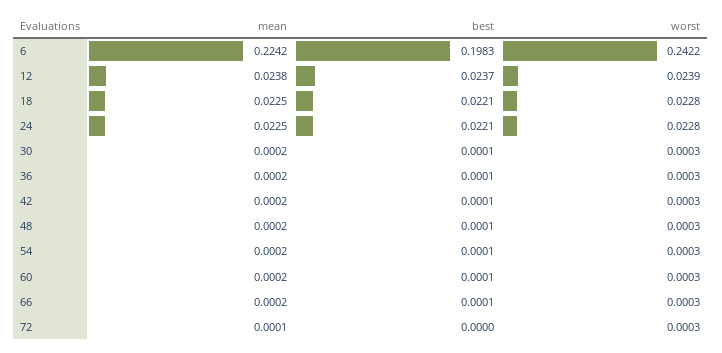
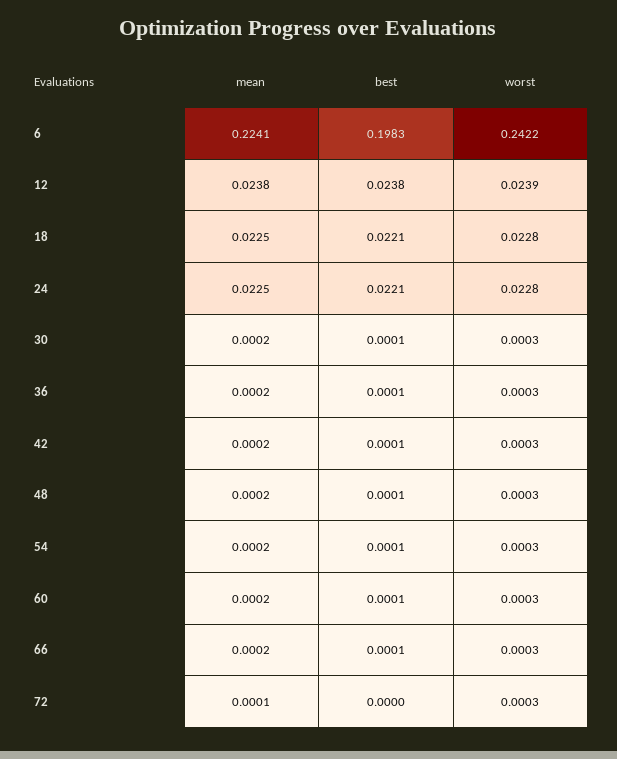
  {
    "mean": {
-     "6": 0.2242,
+     "6": 0.2241,
      "12": 0.0238,
      "18": 0.0225,
      "24": 0.0225,
      "30": 0.0002,
      "36": 0.0002,
      "42": 0.0002,
      "48": 0.0002,
      "54": 0.0002,
      "60": 0.0002,
      "66": 0.0002,
      "72": 0.0001
    },
    "best": {
      "6": 0.1983,
-     "12": 0.0237,
+     "12": 0.0238,
      "18": 0.0221,
      "24": 0.0221,
      "30": 0.0001,
      "36": 0.0001,
      "42": 0.0001,
      "48": 0.0001,
      "54": 0.0001,
      "60": 0.0001,
      "66": 0.0001,
      "72": 0
    },
    "worst": {
      "6": 0.2422,
      "12": 0.0239,
      "18": 0.0228,
      "24": 0.0228,
      "30": 0.0003,
      "36": 0.0003,
      "42": 0.0003,
      "48": 0.0003,
      "54": 0.0003,
      "60": 0.0003,
      "66": 0.0003,
      "72": 0.0003
    }
  }

